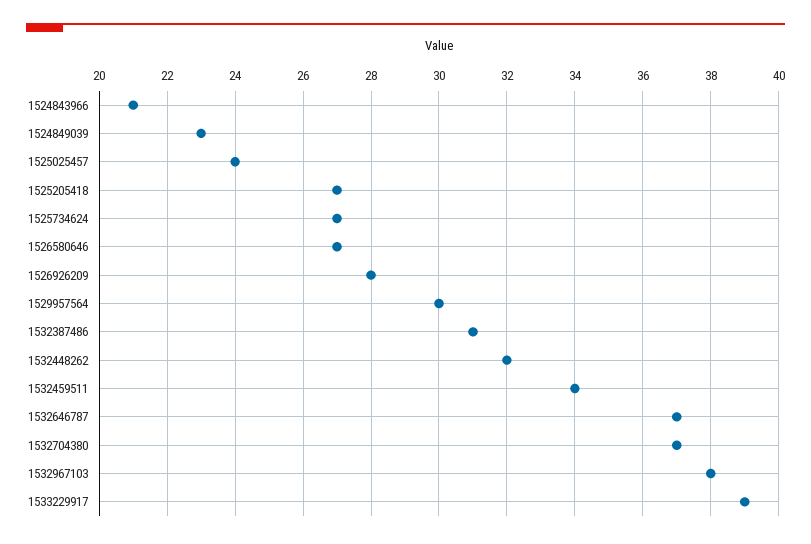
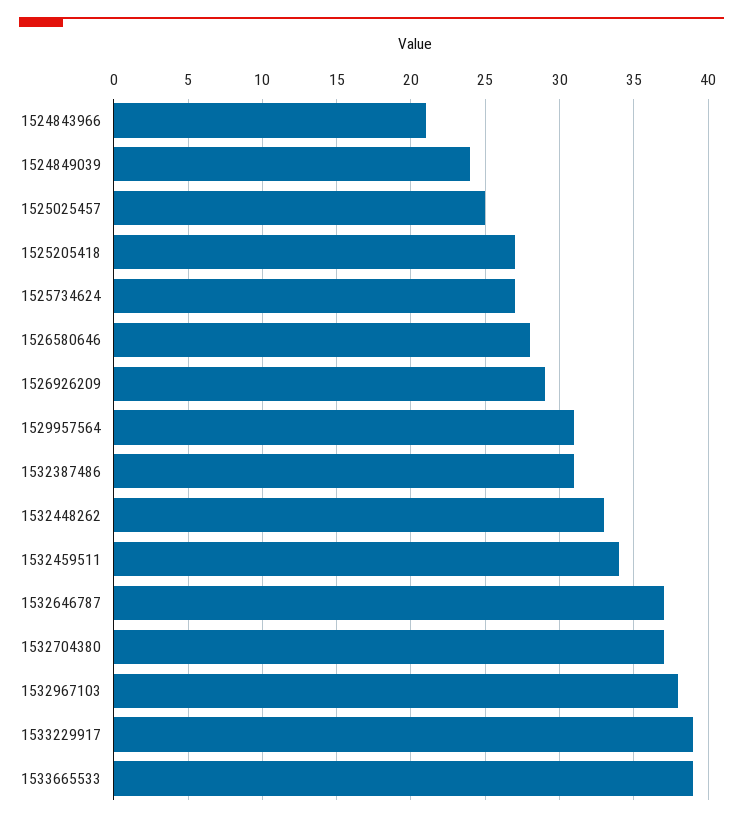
  {
    "1524843966": 21,
-   "1524849039": 23,
+   "1524849039": 24,
-   "1525025457": 24,
+   "1525025457": 25,
    "1525205418": 27,
    "1525734624": 27,
-   "1526580646": 27,
+   "1526580646": 28,
-   "1526926209": 28,
+   "1526926209": 29,
-   "1529957564": 30,
+   "1529957564": 31,
    "1532387486": 31,
-   "1532448262": 32,
+   "1532448262": 33,
    "1532459511": 34,
    "1532646787": 37,
    "1532704380": 37,
    "1532967103": 38,
-   "1533229917": 39
+   "1533229917": 39,
+   "1533665533": 39
  }

